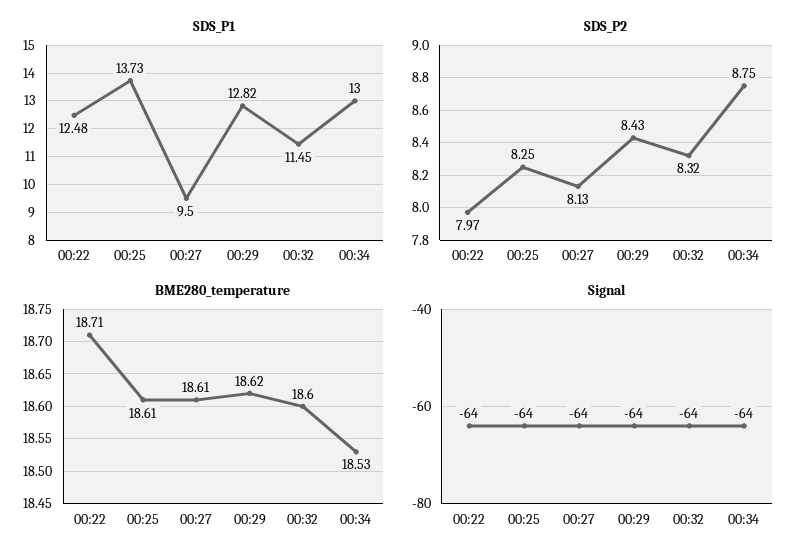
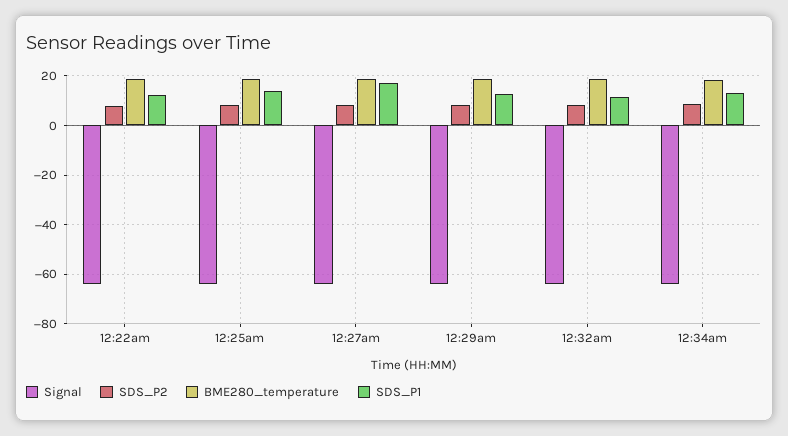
  {
    "SDS_P1": {
      "00:22": 12.48,
      "00:25": 13.73,
-     "00:27": 9.5,
+     "00:27": 17.5,
      "00:29": 12.82,
      "00:32": 11.45,
      "00:34": 13
    },
    "SDS_P2": {
      "00:22": 7.97,
      "00:25": 8.25,
      "00:27": 8.13,
      "00:29": 8.43,
      "00:32": 8.32,
      "00:34": 8.75
    },
    "BME280_temperature": {
      "00:22": 18.71,
      "00:25": 18.61,
      "00:27": 18.61,
      "00:29": 18.62,
      "00:32": 18.6,
      "00:34": 18.53
    },
    "Signal": {
      "00:22": -64,
      "00:25": -64,
      "00:27": -64,
      "00:29": -64,
      "00:32": -64,
      "00:34": -64
    }
  }

